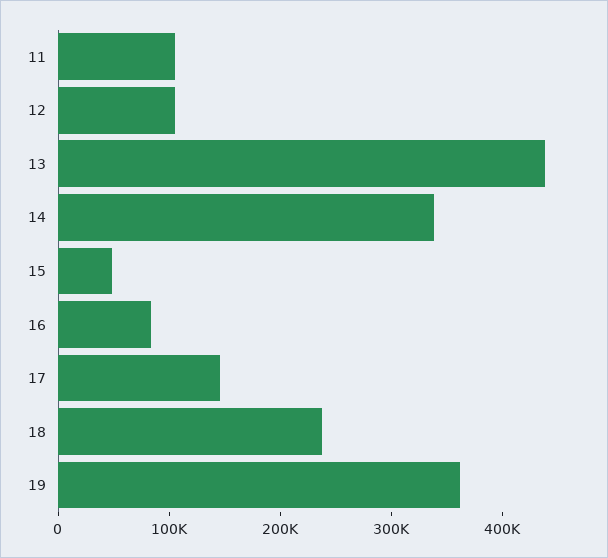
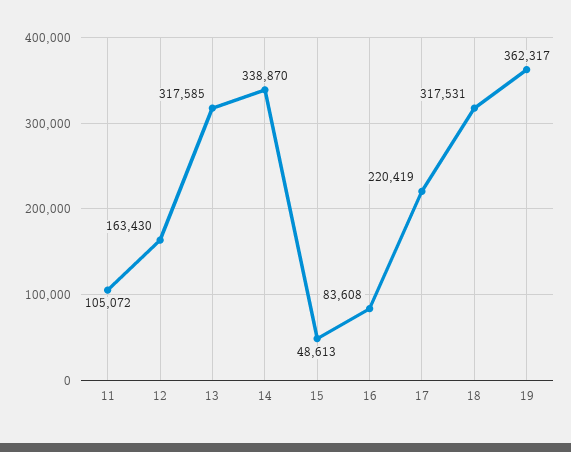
  {
    "11": 105072,
-   "12": 100000,
+   "12": 163430,
-   "13": 440000,
+   "13": 317585,
    "14": 338870,
    "15": 48613,
    "16": 83608,
-   "17": 140000,
+   "17": 220419,
-   "18": 240000,
+   "18": 317531,
    "19": 362317
  }

